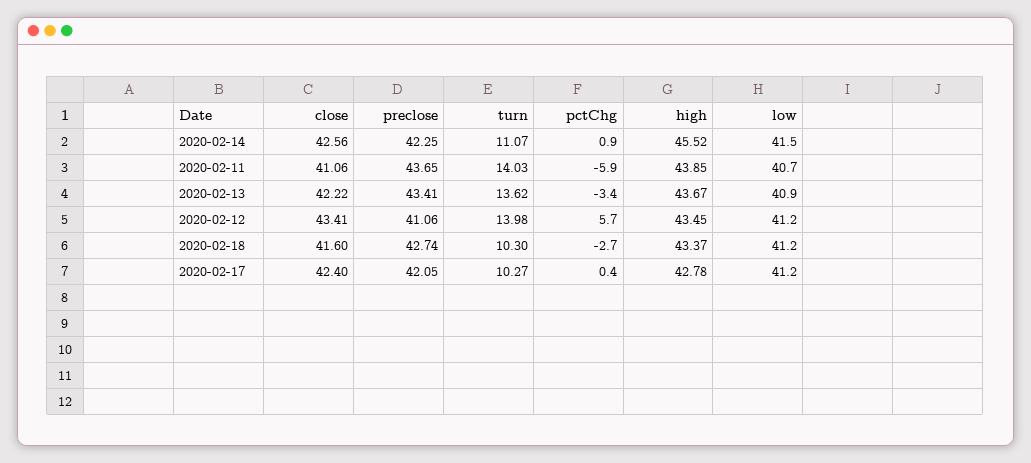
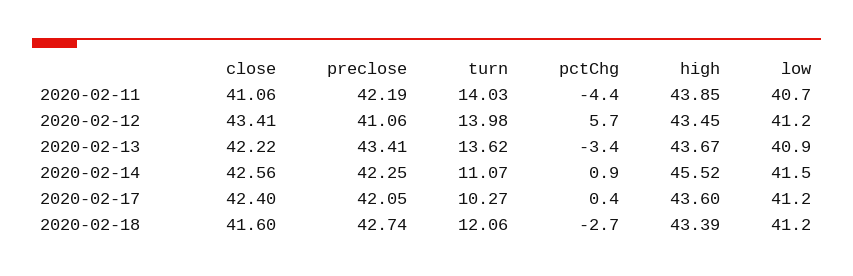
  {
    "close": {
      "2020-02-14": 42.56,
      "2020-02-11": 41.06,
      "2020-02-13": 42.22,
      "2020-02-12": 43.41,
      "2020-02-18": 41.6,
      "2020-02-17": 42.4
    },
    "preclose": {
      "2020-02-14": 42.25,
-     "2020-02-11": 43.65,
+     "2020-02-11": 42.19,
      "2020-02-13": 43.41,
      "2020-02-12": 41.06,
      "2020-02-18": 42.74,
      "2020-02-17": 42.05
    },
    "turn": {
      "2020-02-14": 11.07,
      "2020-02-11": 14.03,
      "2020-02-13": 13.62,
      "2020-02-12": 13.98,
-     "2020-02-18": 10.3,
+     "2020-02-18": 12.06,
      "2020-02-17": 10.27
    },
    "pctChg": {
      "2020-02-14": 0.9,
-     "2020-02-11": -5.9,
+     "2020-02-11": -4.4,
      "2020-02-13": -3.4,
      "2020-02-12": 5.7,
      "2020-02-18": -2.7,
      "2020-02-17": 0.4
    },
    "high": {
      "2020-02-14": 45.52,
      "2020-02-11": 43.85,
      "2020-02-13": 43.67,
      "2020-02-12": 43.45,
-     "2020-02-18": 43.37,
+     "2020-02-18": 43.39,
-     "2020-02-17": 42.78
+     "2020-02-17": 43.6
    },
    "low": {
      "2020-02-14": 41.5,
      "2020-02-11": 40.7,
      "2020-02-13": 40.9,
      "2020-02-12": 41.2,
      "2020-02-18": 41.2,
      "2020-02-17": 41.2
    }
  }

